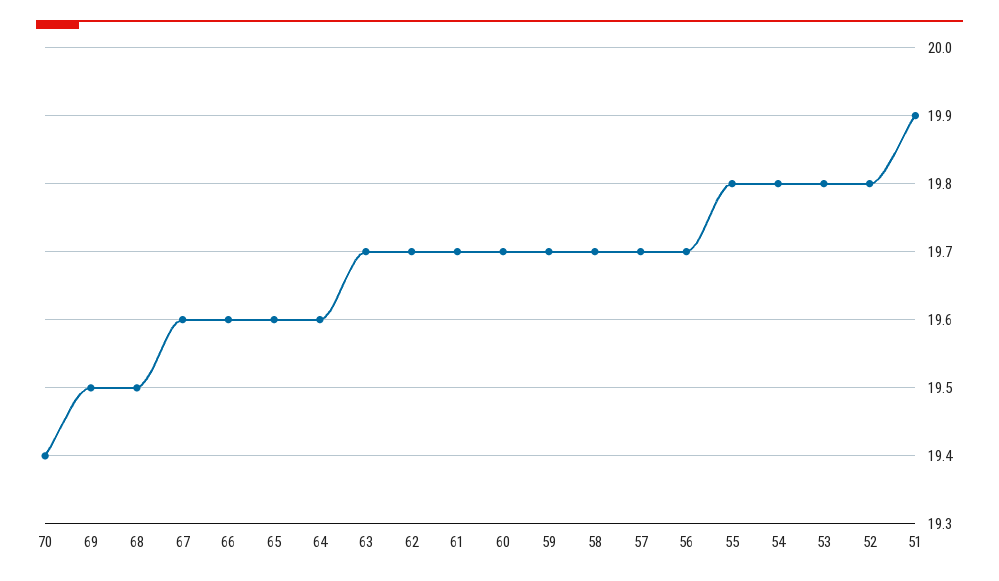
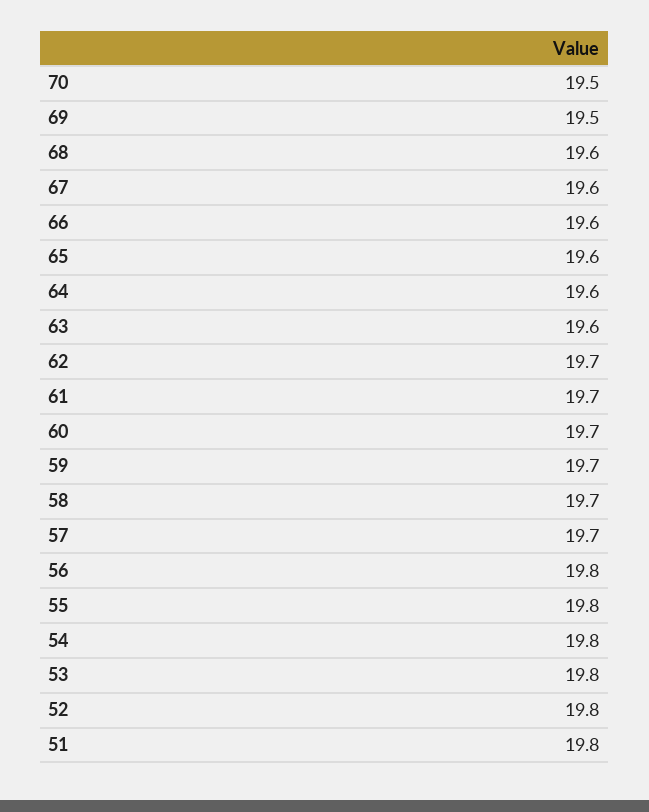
  {
-   "70": 19.4,
+   "70": 19.5,
    "69": 19.5,
-   "68": 19.5,
+   "68": 19.6,
    "67": 19.6,
    "66": 19.6,
    "65": 19.6,
    "64": 19.6,
-   "63": 19.7,
+   "63": 19.6,
    "62": 19.7,
    "61": 19.7,
    "60": 19.7,
    "59": 19.7,
    "58": 19.7,
    "57": 19.7,
-   "56": 19.7,
+   "56": 19.8,
    "55": 19.8,
    "54": 19.8,
    "53": 19.8,
    "52": 19.8,
-   "51": 19.9
+   "51": 19.8
  }

